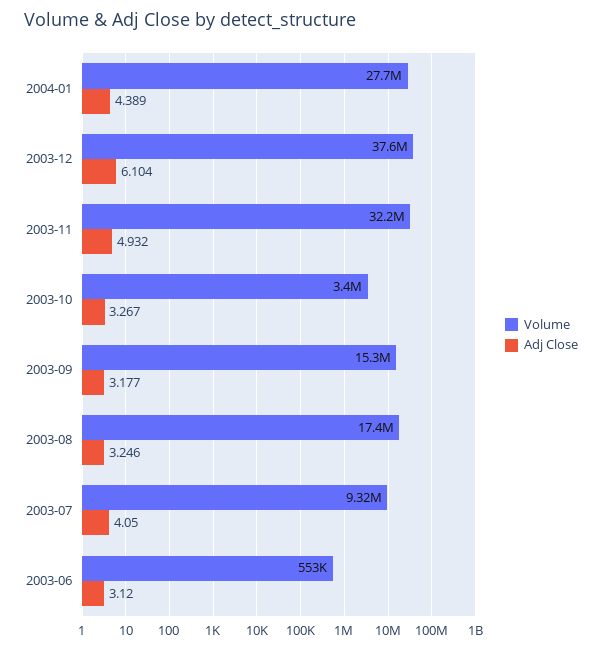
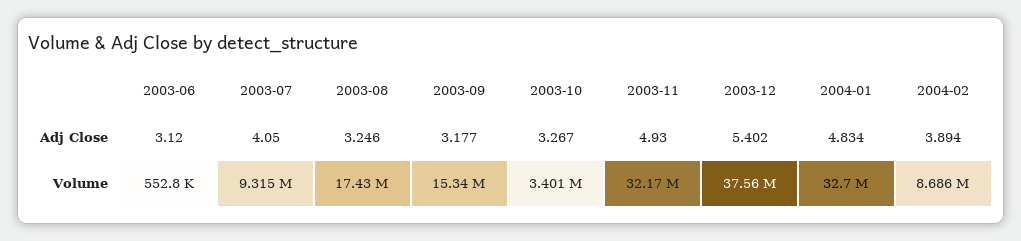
  {
    "Volume": {
-     "2004-01": 27700000,
+     "2004-01": 32700000,
      "2003-12": 37560000,
      "2003-11": 32170000,
      "2003-10": 3401000,
      "2003-09": 15340000,
      "2003-08": 17430000,
      "2003-07": 9315000,
-     "2003-06": 552800
+     "2003-06": 552800,
+     "2004-02": 8686000
    },
    "Adj Close": {
-     "2004-01": 4.389,
+     "2004-01": 4.834,
-     "2003-12": 6.104,
+     "2003-12": 5.402,
-     "2003-11": 4.932,
+     "2003-11": 4.93,
      "2003-10": 3.267,
      "2003-09": 3.177,
      "2003-08": 3.246,
      "2003-07": 4.05,
-     "2003-06": 3.12
+     "2003-06": 3.12,
+     "2004-02": 3.894
    }
  }

